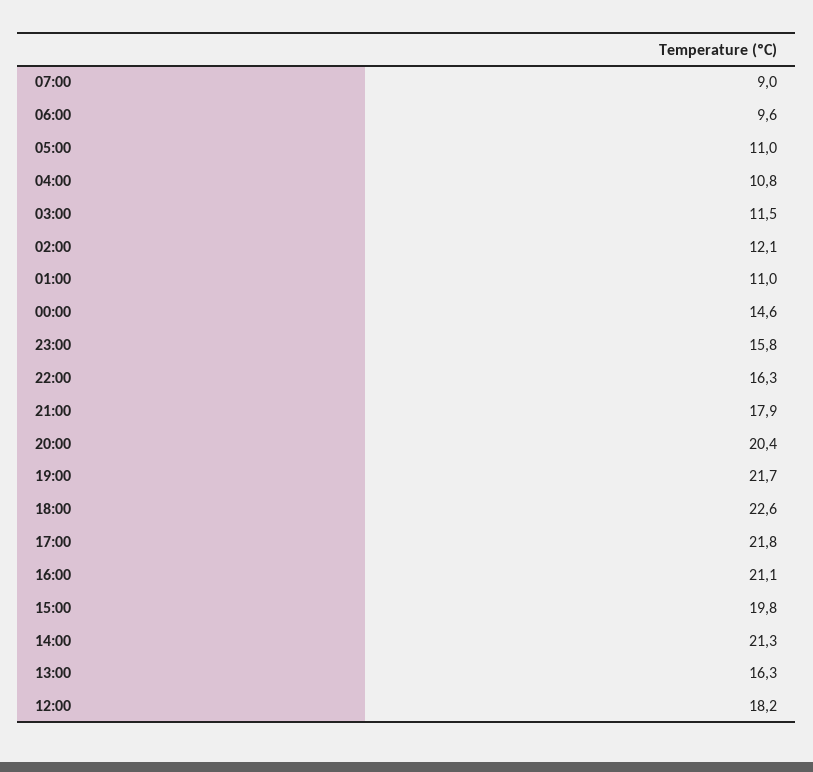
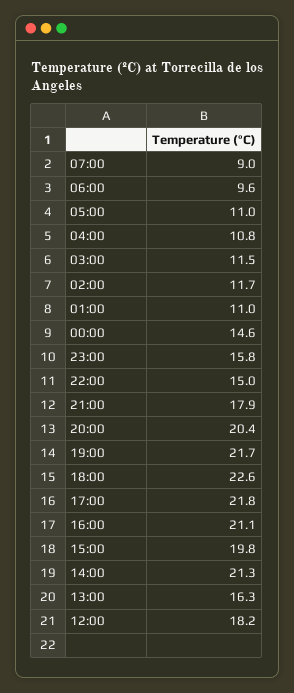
  {
    "07:00": 9,
    "06:00": 9.6,
    "05:00": 11,
    "04:00": 10.8,
    "03:00": 11.5,
-   "02:00": 12.1,
+   "02:00": 11.7,
    "01:00": 11,
    "00:00": 14.6,
    "23:00": 15.8,
-   "22:00": 16.3,
+   "22:00": 15,
    "21:00": 17.9,
    "20:00": 20.4,
    "19:00": 21.7,
    "18:00": 22.6,
    "17:00": 21.8,
    "16:00": 21.1,
    "15:00": 19.8,
    "14:00": 21.3,
    "13:00": 16.3,
    "12:00": 18.2
  }

